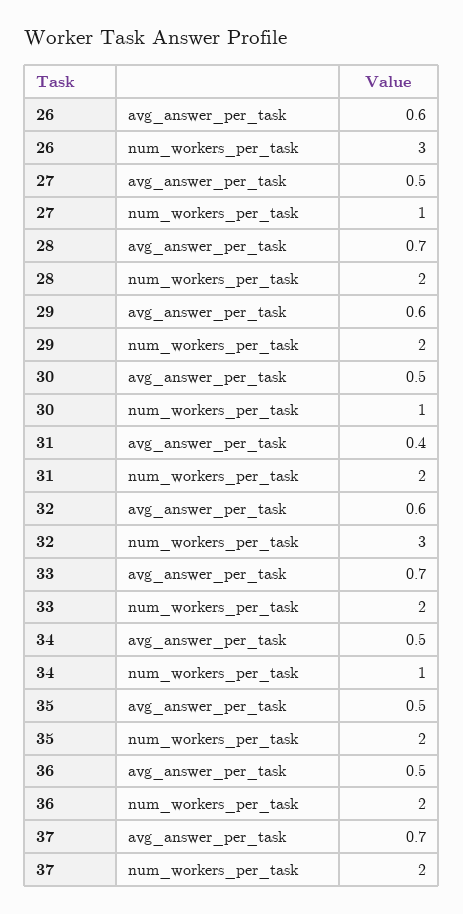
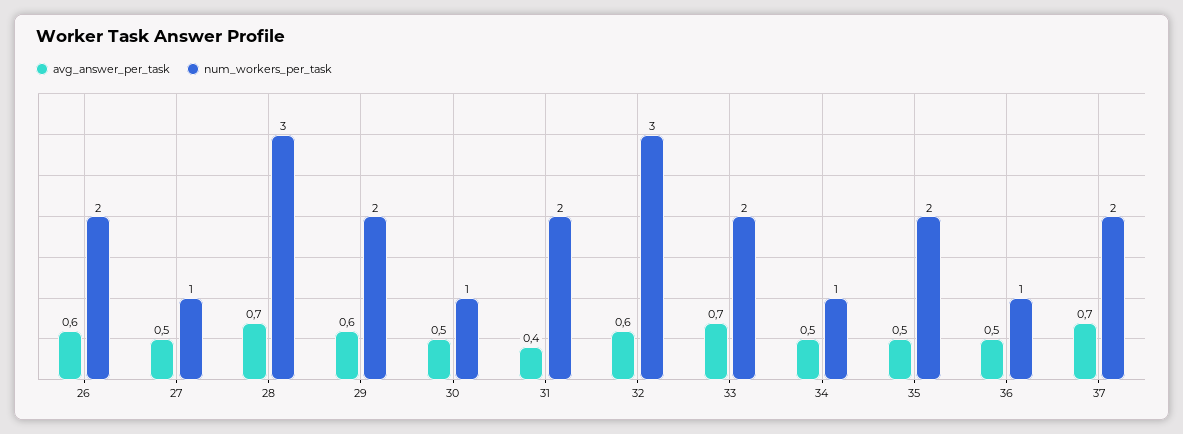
  {
    "avg_answer_per_task": {
      "26": 0.6,
      "27": 0.5,
      "28": 0.7,
      "29": 0.6,
      "30": 0.5,
      "31": 0.4,
      "32": 0.6,
      "33": 0.7,
      "34": 0.5,
      "35": 0.5,
      "36": 0.5,
      "37": 0.7
    },
    "num_workers_per_task": {
-     "26": 3,
+     "26": 2,
      "27": 1,
-     "28": 2,
+     "28": 3,
      "29": 2,
      "30": 1,
      "31": 2,
      "32": 3,
      "33": 2,
      "34": 1,
      "35": 2,
-     "36": 2,
+     "36": 1,
      "37": 2
    }
  }

